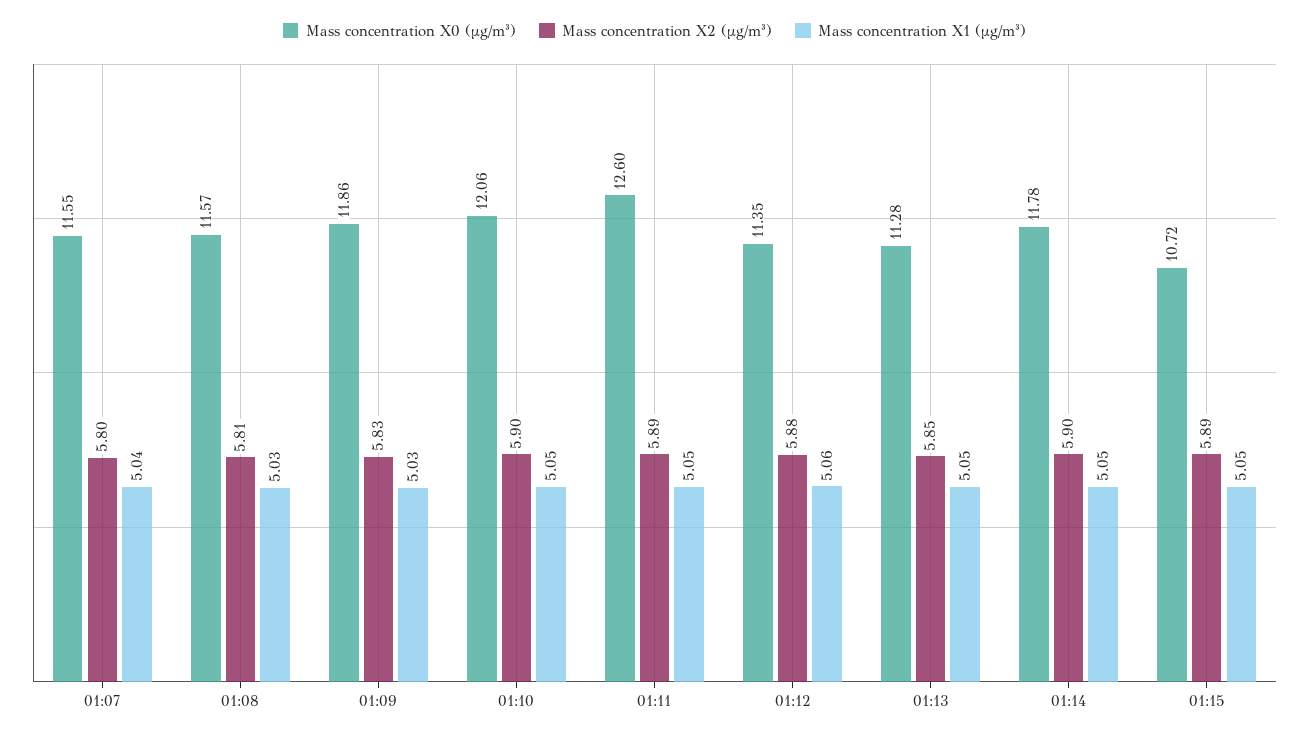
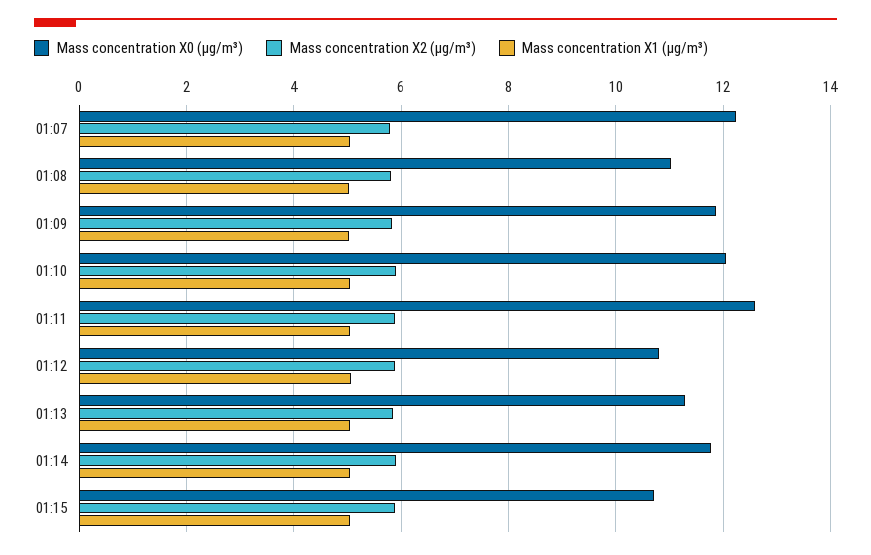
  {
    "Mass concentration X0 (μg/m³)": {
-     "01:07": 11.55,
+     "01:07": 12.2,
-     "01:08": 11.57,
+     "01:08": 11,
      "01:09": 11.86,
      "01:10": 12.06,
      "01:11": 12.6,
-     "01:12": 11.35,
+     "01:12": 10.8,
      "01:13": 11.28,
      "01:14": 11.78,
      "01:15": 10.72
    },
    "Mass concentration X2 (μg/m³)": {
      "01:07": 5.8,
      "01:08": 5.81,
      "01:09": 5.83,
      "01:10": 5.9,
      "01:11": 5.89,
      "01:12": 5.88,
      "01:13": 5.85,
      "01:14": 5.9,
      "01:15": 5.89
    },
    "Mass concentration X1 (μg/m³)": {
      "01:07": 5.04,
      "01:08": 5.03,
      "01:09": 5.03,
      "01:10": 5.05,
      "01:11": 5.05,
      "01:12": 5.06,
      "01:13": 5.05,
      "01:14": 5.05,
      "01:15": 5.05
    }
  }

